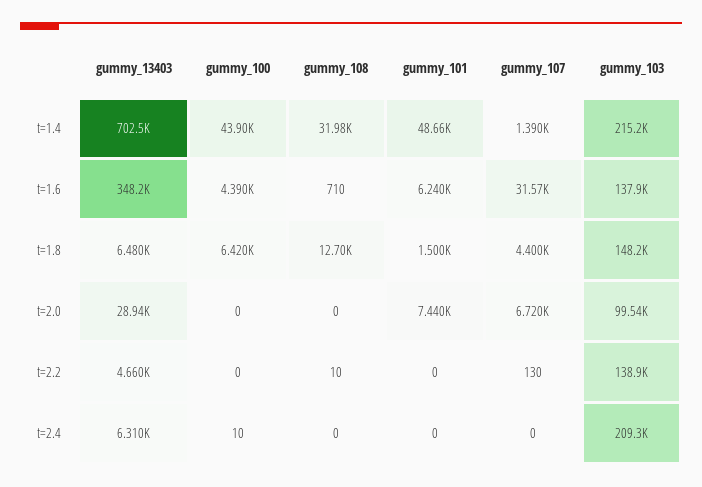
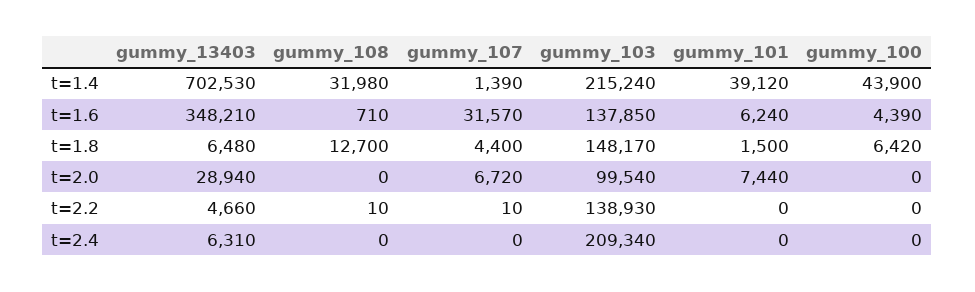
  {
    "gummy_13403": {
      "t=1.4": 702530,
      "t=1.6": 348210,
      "t=1.8": 6480,
      "t=2.0": 28940,
      "t=2.2": 4660,
      "t=2.4": 6310
    },
    "gummy_100": {
      "t=1.4": 43900,
      "t=1.6": 4390,
      "t=1.8": 6420,
      "t=2.0": 0,
      "t=2.2": 0,
-     "t=2.4": 10
+     "t=2.4": 0
    },
    "gummy_108": {
      "t=1.4": 31980,
      "t=1.6": 710,
      "t=1.8": 12700,
      "t=2.0": 0,
      "t=2.2": 10,
      "t=2.4": 0
    },
    "gummy_101": {
-     "t=1.4": 48660,
+     "t=1.4": 39120,
      "t=1.6": 6240,
      "t=1.8": 1500,
      "t=2.0": 7440,
      "t=2.2": 0,
      "t=2.4": 0
    },
    "gummy_107": {
      "t=1.4": 1390,
      "t=1.6": 31570,
      "t=1.8": 4400,
      "t=2.0": 6720,
-     "t=2.2": 130,
+     "t=2.2": 10,
      "t=2.4": 0
    },
    "gummy_103": {
      "t=1.4": 215240,
      "t=1.6": 137850,
      "t=1.8": 148170,
      "t=2.0": 99540,
      "t=2.2": 138930,
      "t=2.4": 209340
    }
  }

